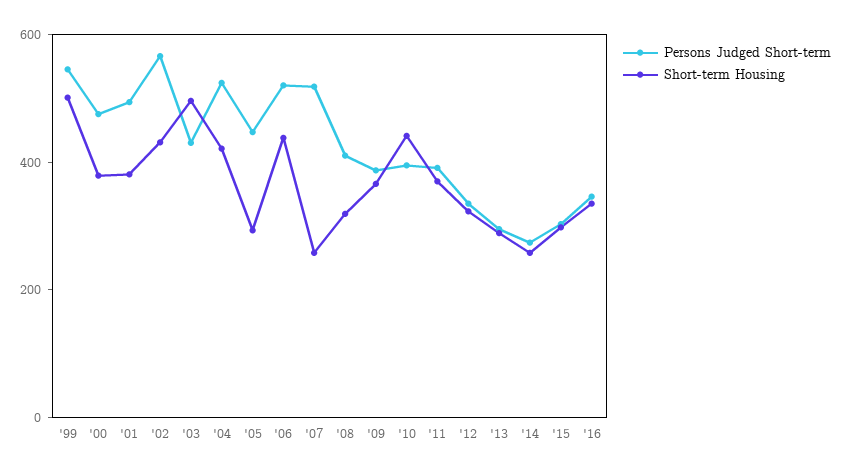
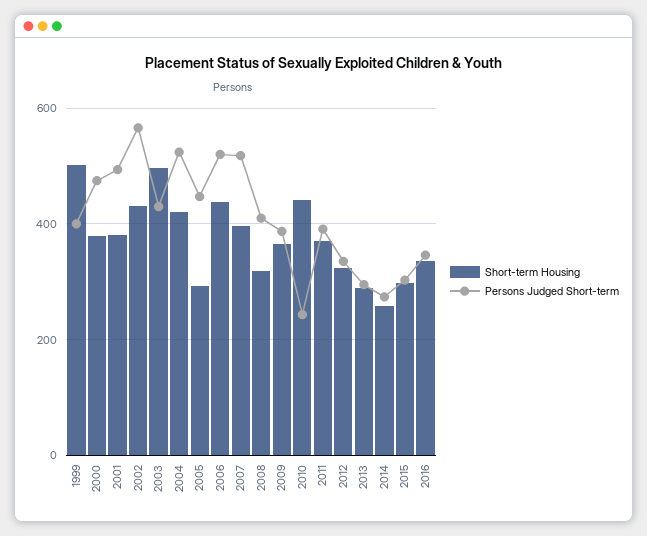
  {
    "Persons Judged Short-term": {
-     "'99": 550,
+     "'99": 400,
      "'00": 480,
      "'01": 500,
      "'02": 560,
      "'03": 440,
      "'04": 520,
      "'05": 440,
      "'06": 520,
      "'07": 520,
      "'08": 420,
      "'09": 380,
-     "'10": 400,
+     "'10": 240,
      "'11": 400,
      "'12": 340,
      "'13": 300,
      "'14": 280,
      "'15": 300,
      "'16": 340
    },
    "Short-term Housing": {
      "'99": 500,
      "'00": 380,
      "'01": 380,
      "'02": 440,
      "'03": 500,
      "'04": 420,
      "'05": 300,
      "'06": 440,
-     "'07": 250,
+     "'07": 400,
      "'08": 320,
      "'09": 360,
      "'10": 440,
      "'11": 380,
      "'12": 320,
      "'13": 280,
      "'14": 260,
      "'15": 300,
      "'16": 340
    }
  }

